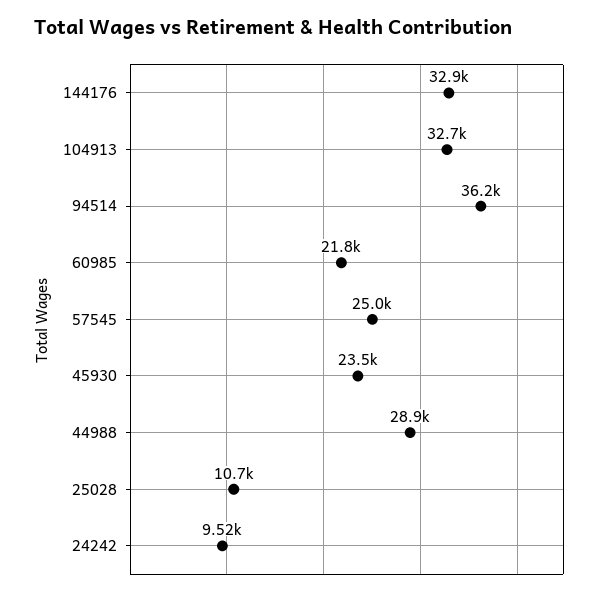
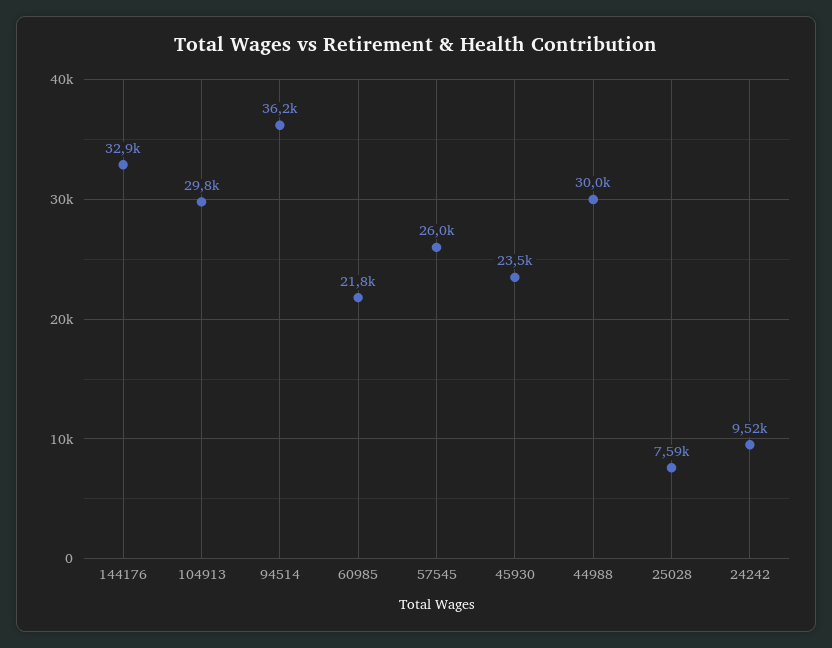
  {
    "144176": 32900,
-   "104913": 32700,
+   "104913": 29800,
    "94514": 36200,
    "60985": 21800,
-   "57545": 25000,
+   "57545": 26000,
    "45930": 23500,
-   "44988": 28900,
+   "44988": 30000,
-   "25028": 10700,
+   "25028": 7590,
    "24242": 9520
  }

